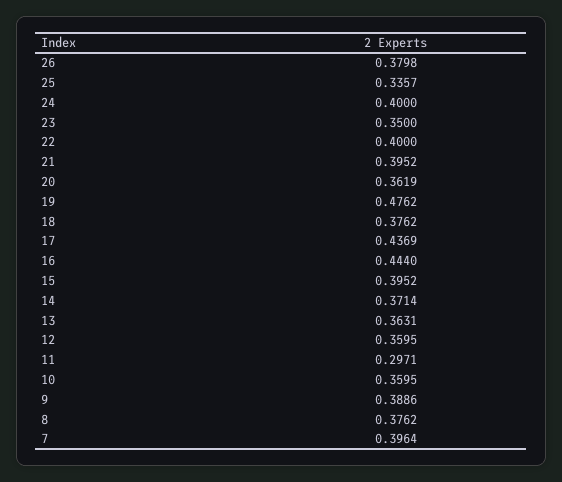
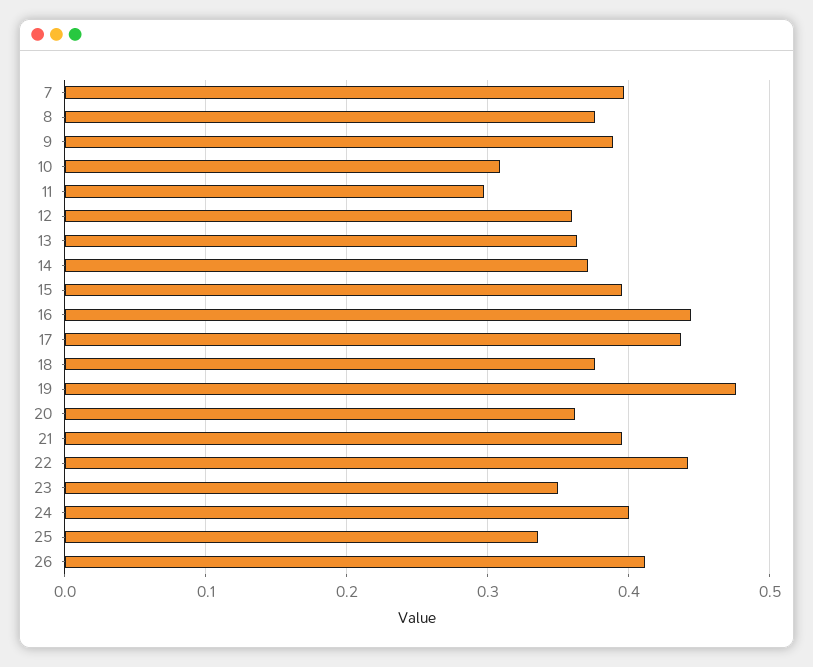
  {
-   "26": 0.3798,
+   "26": 0.41,
    "25": 0.3357,
    "24": 0.4,
    "23": 0.35,
-   "22": 0.4,
+   "22": 0.44,
    "21": 0.3952,
    "20": 0.3619,
    "19": 0.4762,
    "18": 0.3762,
    "17": 0.4369,
    "16": 0.444,
    "15": 0.3952,
    "14": 0.3714,
    "13": 0.3631,
    "12": 0.3595,
    "11": 0.2971,
-   "10": 0.3595,
+   "10": 0.31,
    "9": 0.3886,
    "8": 0.3762,
    "7": 0.3964
  }

